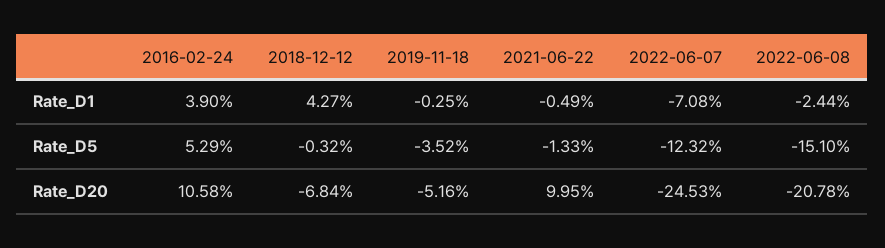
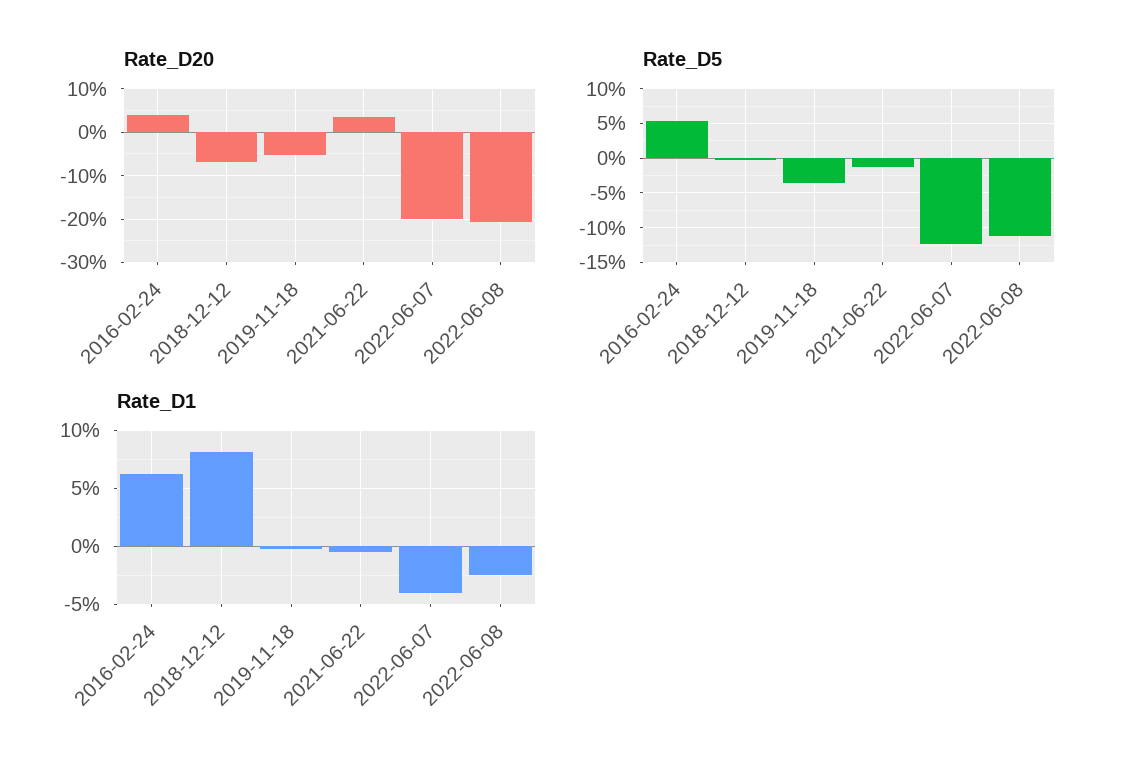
  {
    "Rate_D1": {
-     "2016-02-24": 3.9,
+     "2016-02-24": 6,
-     "2018-12-12": 4.27,
+     "2018-12-12": 8,
      "2019-11-18": -0.25,
      "2021-06-22": -0.49,
-     "2022-06-07": -7.08,
+     "2022-06-07": -4,
      "2022-06-08": -2.44
    },
    "Rate_D5": {
      "2016-02-24": 5.29,
      "2018-12-12": -0.32,
      "2019-11-18": -3.52,
      "2021-06-22": -1.33,
      "2022-06-07": -12.32,
-     "2022-06-08": -15.1
+     "2022-06-08": -11
    },
    "Rate_D20": {
-     "2016-02-24": 10.58,
+     "2016-02-24": 4,
      "2018-12-12": -6.84,
      "2019-11-18": -5.16,
-     "2021-06-22": 9.95,
+     "2021-06-22": 4,
-     "2022-06-07": -24.53,
+     "2022-06-07": -20,
      "2022-06-08": -20.78
    }
  }

